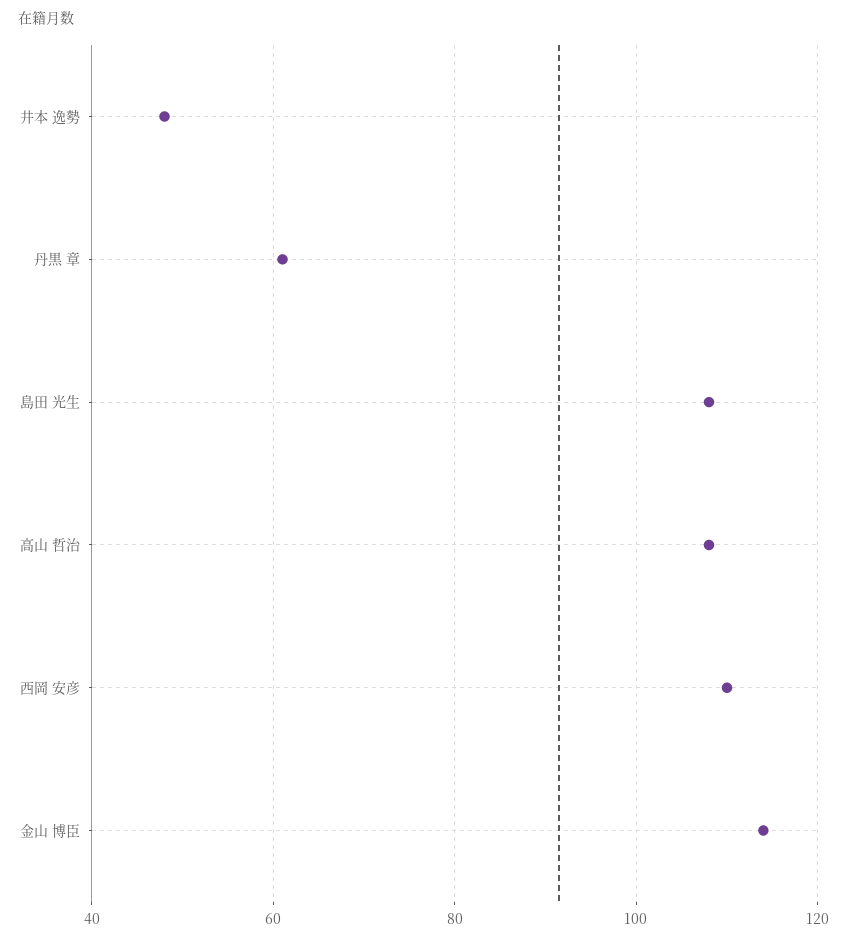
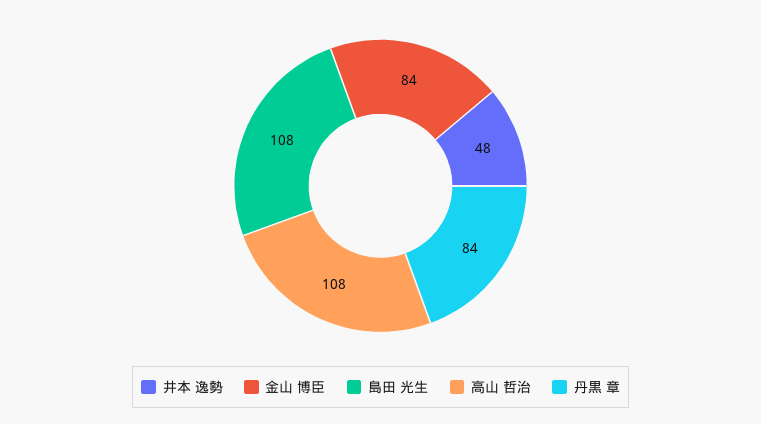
  {
    "井本 逸勢": 48,
-   "丹黒 章": 60,
+   "丹黒 章": 84,
    "島田 光生": 108,
    "高山 哲治": 108,
-   "西岡 安彦": 110,
-   "金山 博臣": 115
+   "金山 博臣": 84
  }

